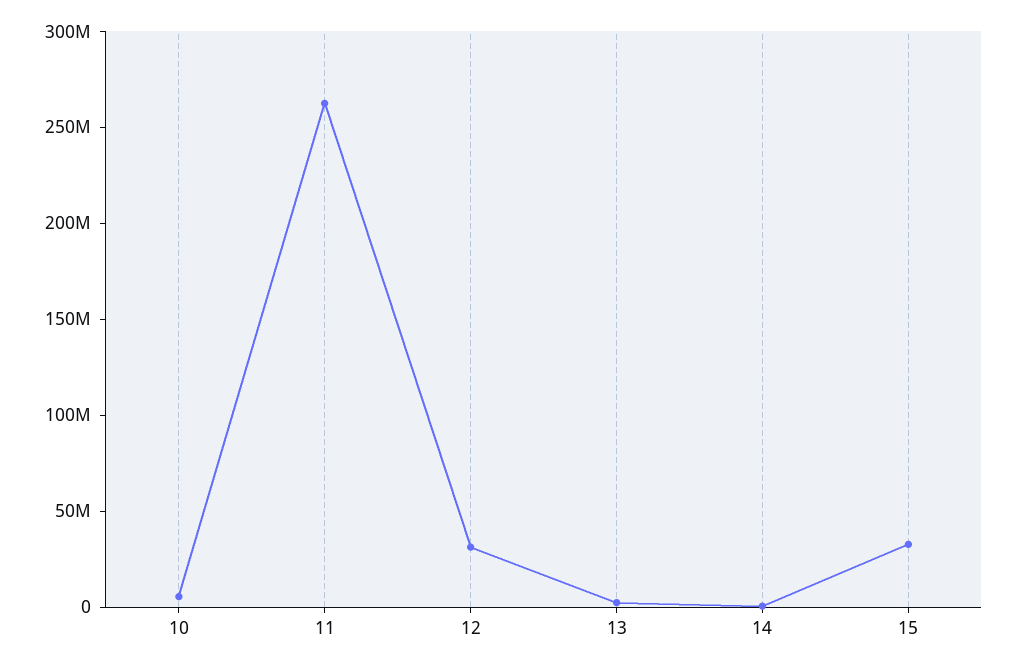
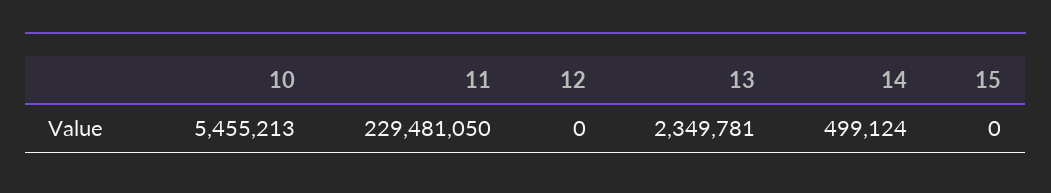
  {
    "10": 5455213,
-   "11": 260000000,
+   "11": 229481050,
-   "12": 30000000,
+   "12": 0,
    "13": 2349781,
    "14": 499124,
-   "15": 30000000
+   "15": 0
  }

